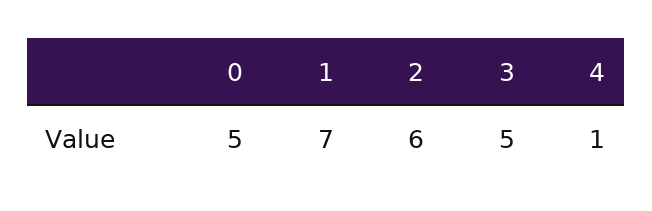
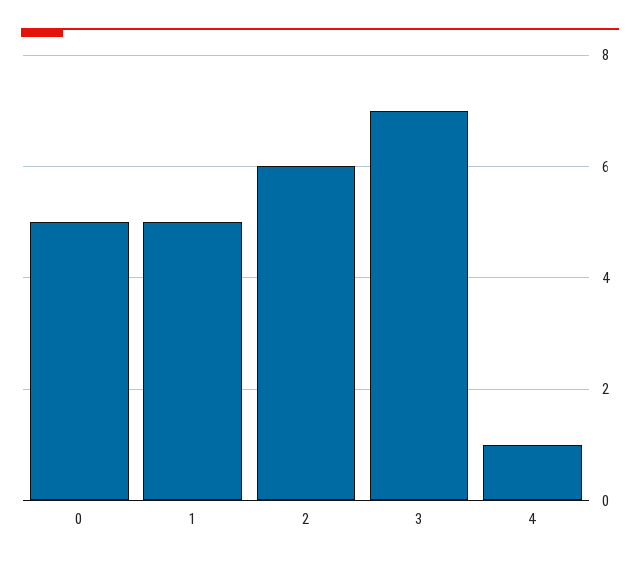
  {
    "0": 5,
-   "1": 7,
+   "1": 5,
    "2": 6,
-   "3": 5,
+   "3": 7,
    "4": 1
  }

